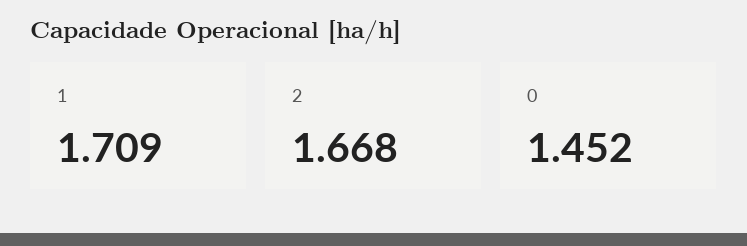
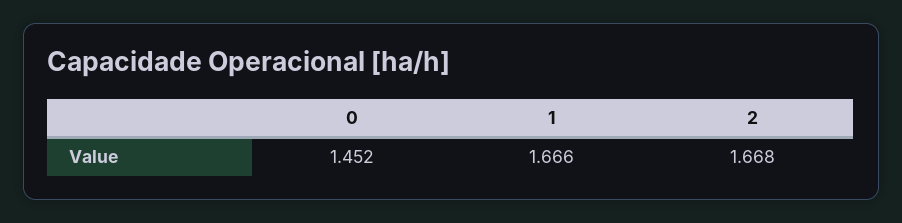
  {
-   "1": 1.709,
+   "1": 1.666,
    "2": 1.668,
    "0": 1.452
  }

